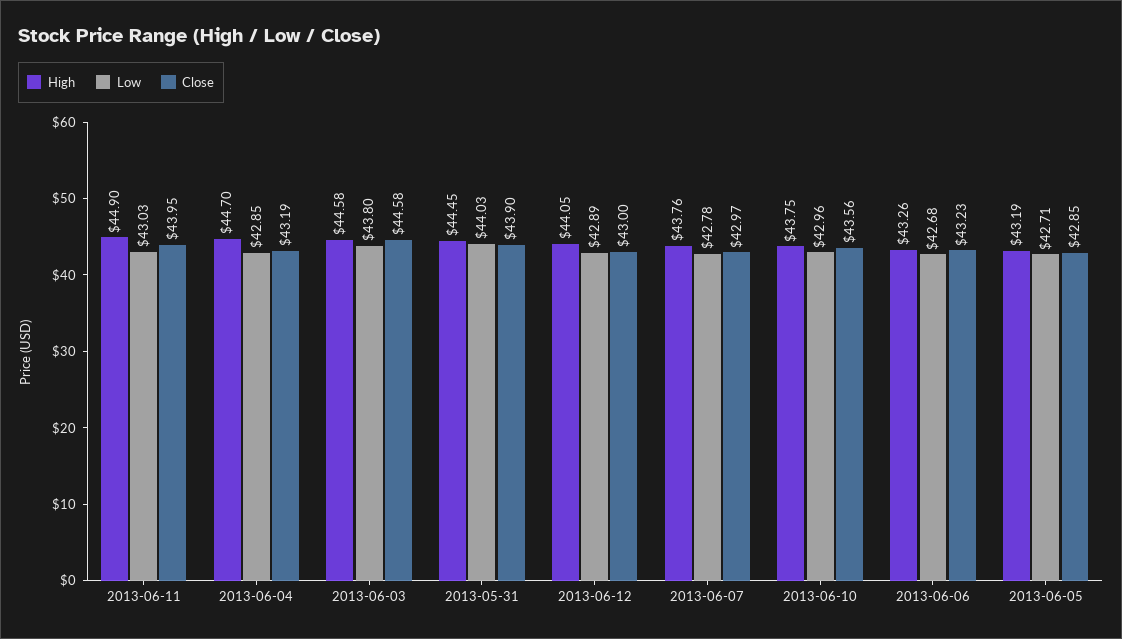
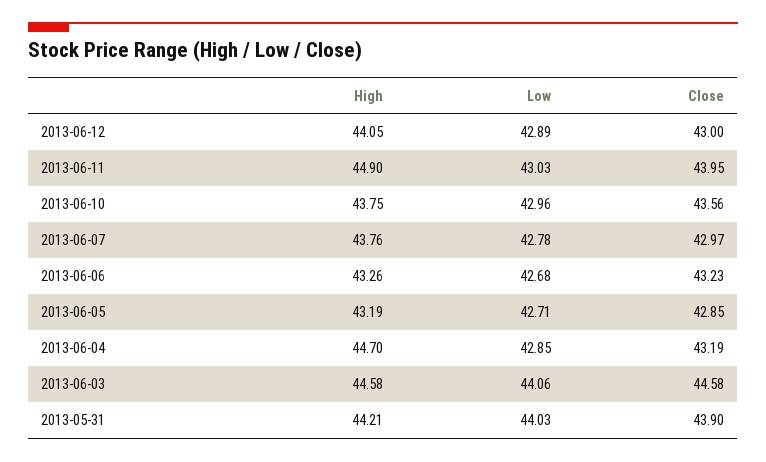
  {
    "High": {
      "2013-06-11": 44.9,
      "2013-06-04": 44.7,
      "2013-06-03": 44.58,
-     "2013-05-31": 44.45,
+     "2013-05-31": 44.21,
      "2013-06-12": 44.05,
      "2013-06-07": 43.76,
      "2013-06-10": 43.75,
      "2013-06-06": 43.26,
      "2013-06-05": 43.19
    },
    "Low": {
      "2013-06-11": 43.03,
      "2013-06-04": 42.85,
-     "2013-06-03": 43.8,
+     "2013-06-03": 44.06,
      "2013-05-31": 44.03,
      "2013-06-12": 42.89,
      "2013-06-07": 42.78,
      "2013-06-10": 42.96,
      "2013-06-06": 42.68,
      "2013-06-05": 42.71
    },
    "Close": {
      "2013-06-11": 43.95,
      "2013-06-04": 43.19,
      "2013-06-03": 44.58,
      "2013-05-31": 43.9,
      "2013-06-12": 43,
      "2013-06-07": 42.97,
      "2013-06-10": 43.56,
      "2013-06-06": 43.23,
      "2013-06-05": 42.85
    }
  }

